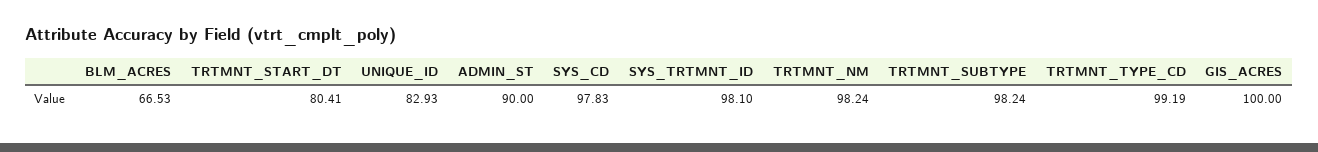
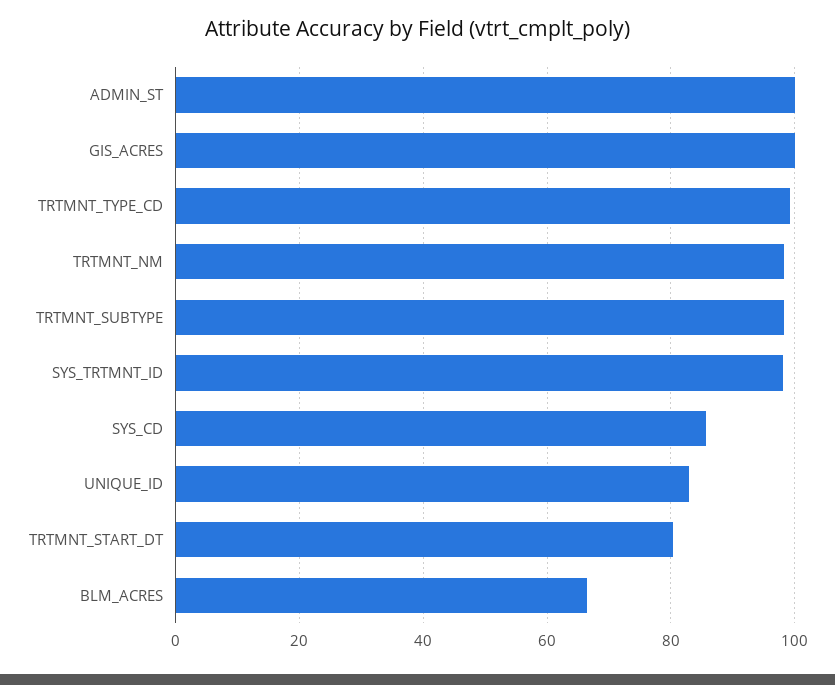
  {
    "BLM_ACRES": 66.53,
    "TRTMNT_START_DT": 80.41,
    "UNIQUE_ID": 82.93,
-   "ADMIN_ST": 90,
+   "ADMIN_ST": 100,
-   "SYS_CD": 97.83,
+   "SYS_CD": 86,
    "SYS_TRTMNT_ID": 98.1,
    "TRTMNT_NM": 98.24,
    "TRTMNT_SUBTYPE": 98.24,
    "TRTMNT_TYPE_CD": 99.19,
    "GIS_ACRES": 100
  }

